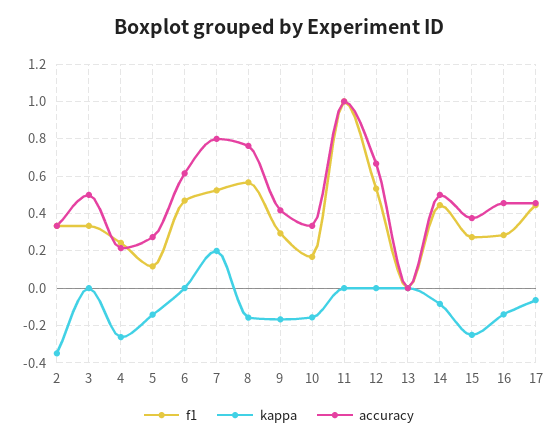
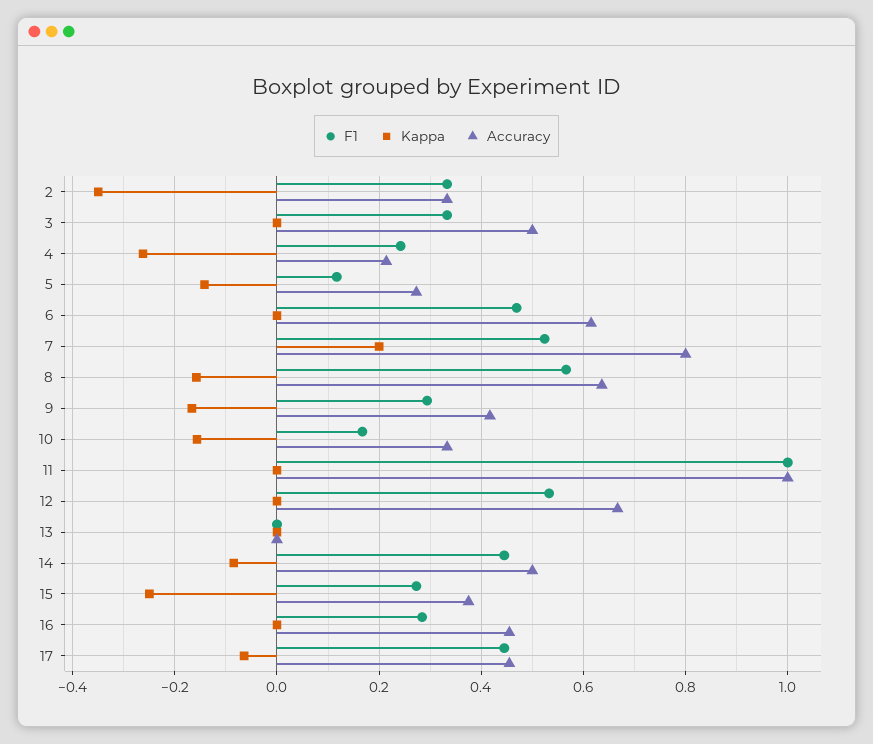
  {
    "f1": {
      "2": 0.34,
      "3": 0.34,
      "4": 0.24,
      "5": 0.12,
      "6": 0.46,
      "7": 0.52,
      "8": 0.56,
      "9": 0.3,
      "10": 0.16,
      "11": 1,
      "12": 0.54,
      "13": 0,
      "14": 0.44,
      "15": 0.28,
      "16": 0.28,
      "17": 0.44
    },
    "kappa": {
      "2": -0.36,
      "3": 0,
      "4": -0.26,
      "5": -0.14,
      "6": 0,
      "7": 0.2,
      "8": -0.16,
      "9": -0.16,
      "10": -0.16,
      "11": 0,
      "12": 0,
      "13": 0,
      "14": -0.08,
      "15": -0.26,
-     "16": -0.15,
+     "16": 0,
      "17": -0.06
    },
    "accuracy": {
      "2": 0.34,
      "3": 0.5,
      "4": 0.22,
      "5": 0.28,
      "6": 0.62,
      "7": 0.8,
-     "8": 0.75,
+     "8": 0.64,
      "9": 0.42,
      "10": 0.34,
      "11": 1,
      "12": 0.66,
      "13": 0,
      "14": 0.5,
      "15": 0.38,
      "16": 0.46,
      "17": 0.46
    }
  }

